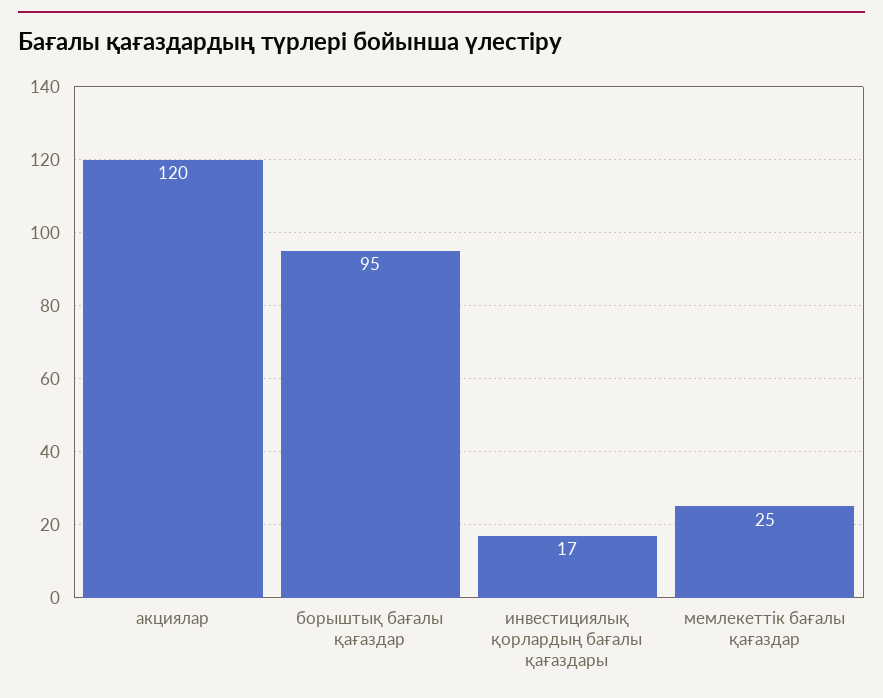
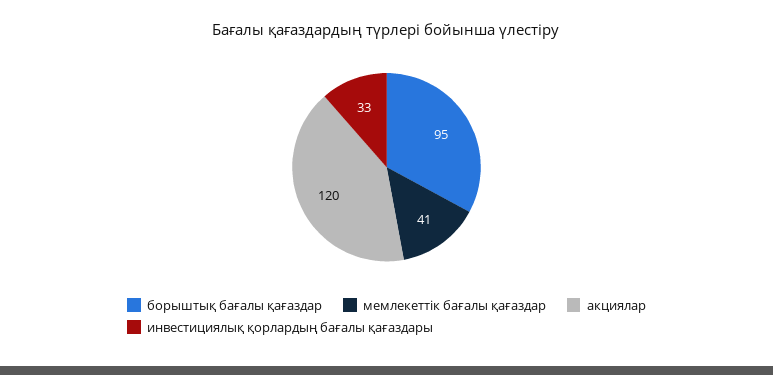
  {
    "акциялар": 120,
    "борыштық бағалы қағаздар": 95,
-   "инвестициялық қорлардың бағалы қағаздары": 17,
+   "инвестициялық қорлардың бағалы қағаздары": 33,
-   "мемлекеттік бағалы қағаздар": 25
+   "мемлекеттік бағалы қағаздар": 41
  }

